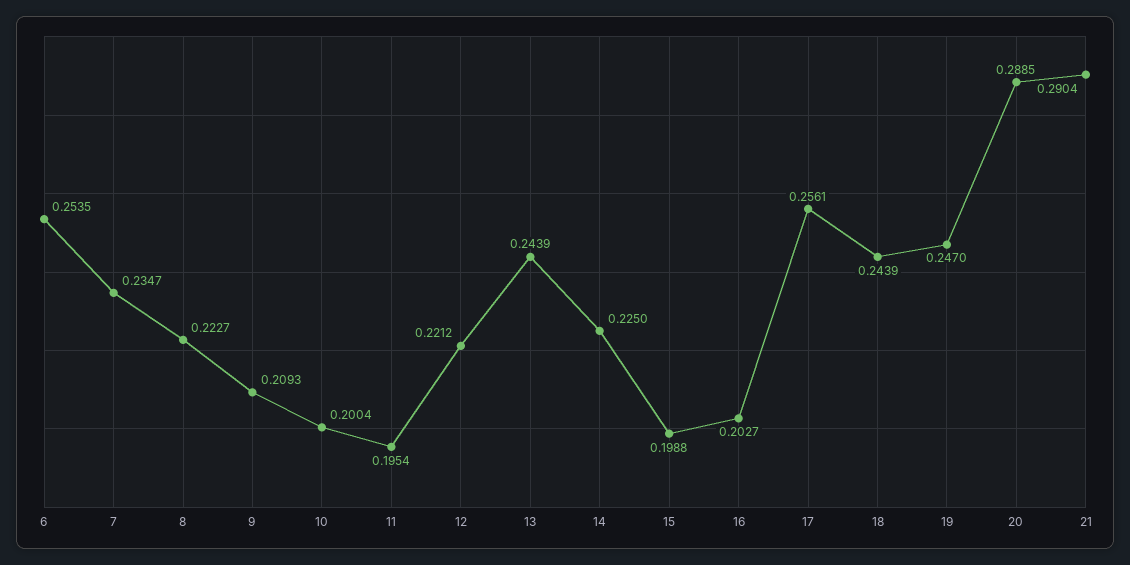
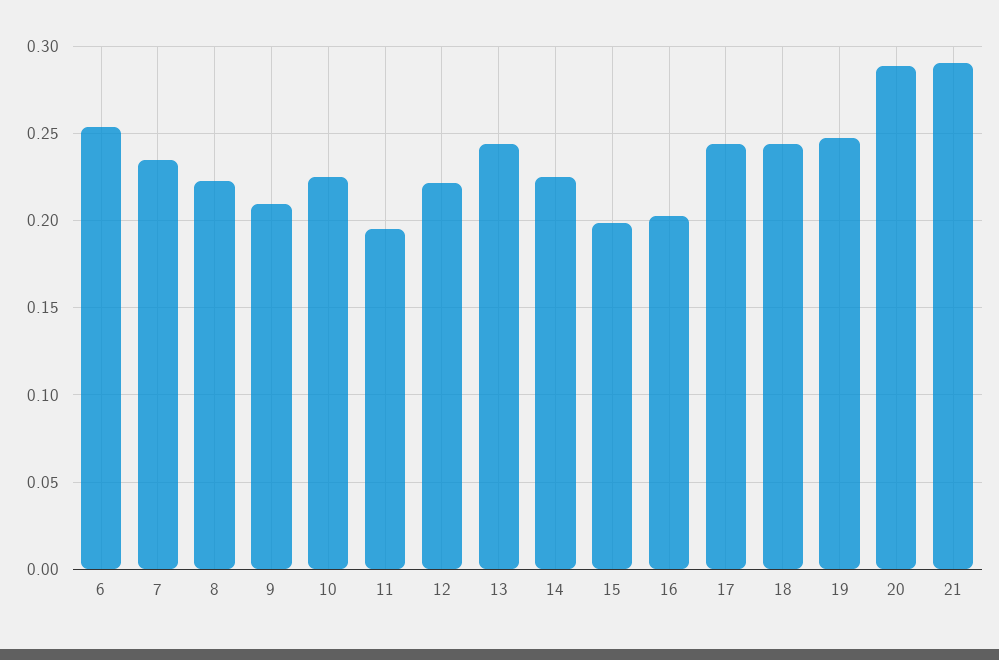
  {
    "6": 0.2535,
    "7": 0.2347,
    "8": 0.2227,
    "9": 0.2093,
-   "10": 0.2004,
+   "10": 0.225,
    "11": 0.1954,
    "12": 0.2212,
    "13": 0.2439,
    "14": 0.225,
    "15": 0.1988,
    "16": 0.2027,
-   "17": 0.2561,
+   "17": 0.245,
    "18": 0.2439,
    "19": 0.247,
    "20": 0.2885,
    "21": 0.2904
  }

